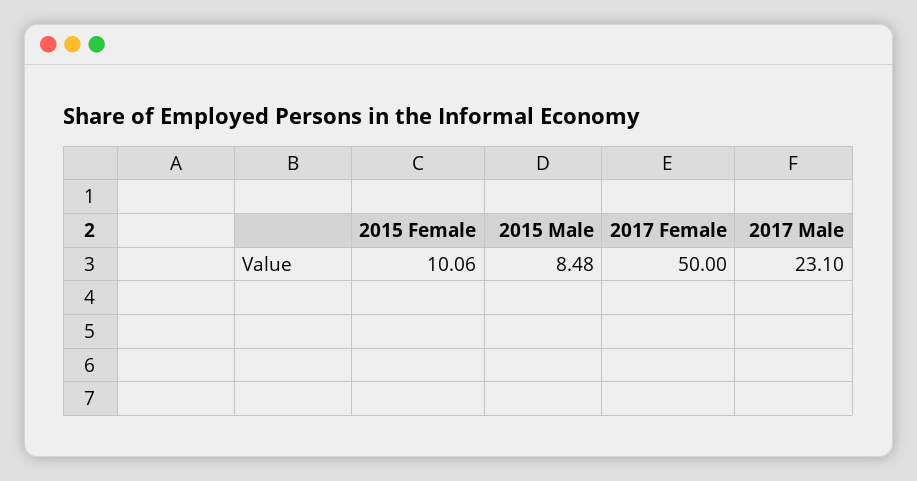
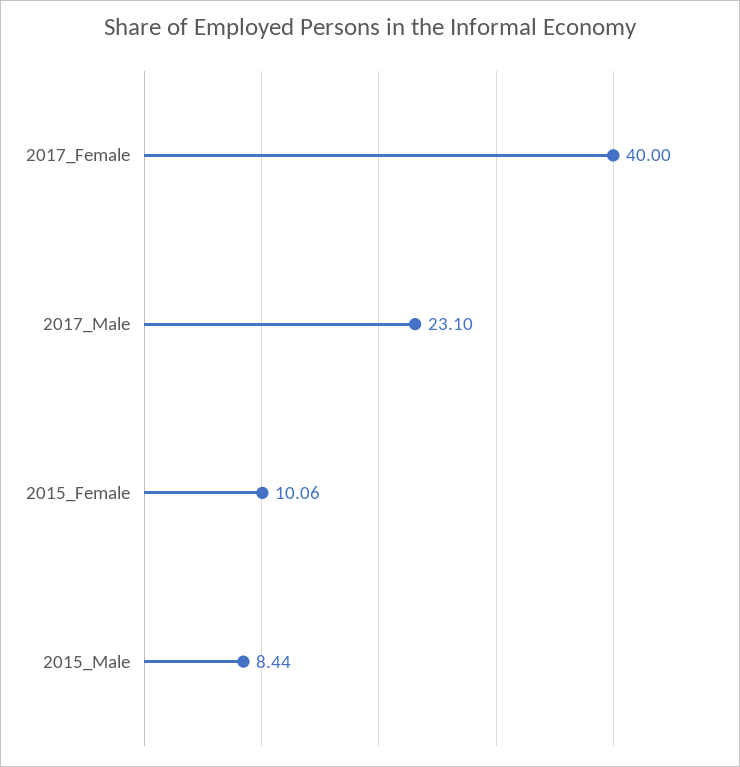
  {
    "2015 Female": 10.06,
-   "2015 Male": 8.48,
+   "2015 Male": 8.44,
-   "2017 Female": 50,
+   "2017 Female": 40,
    "2017 Male": 23.1
  }

